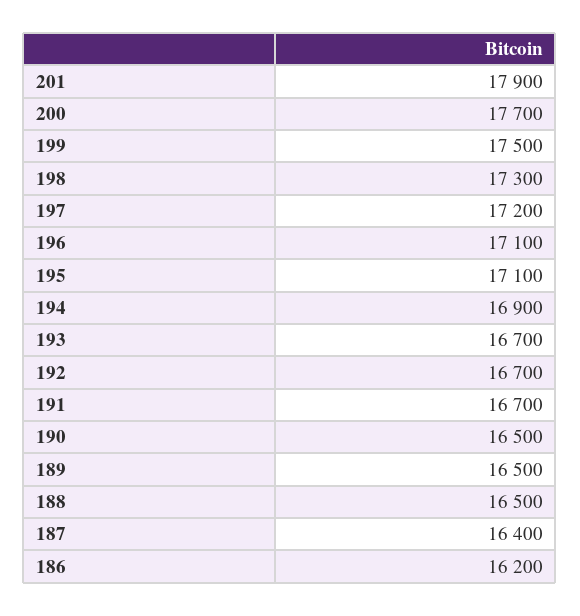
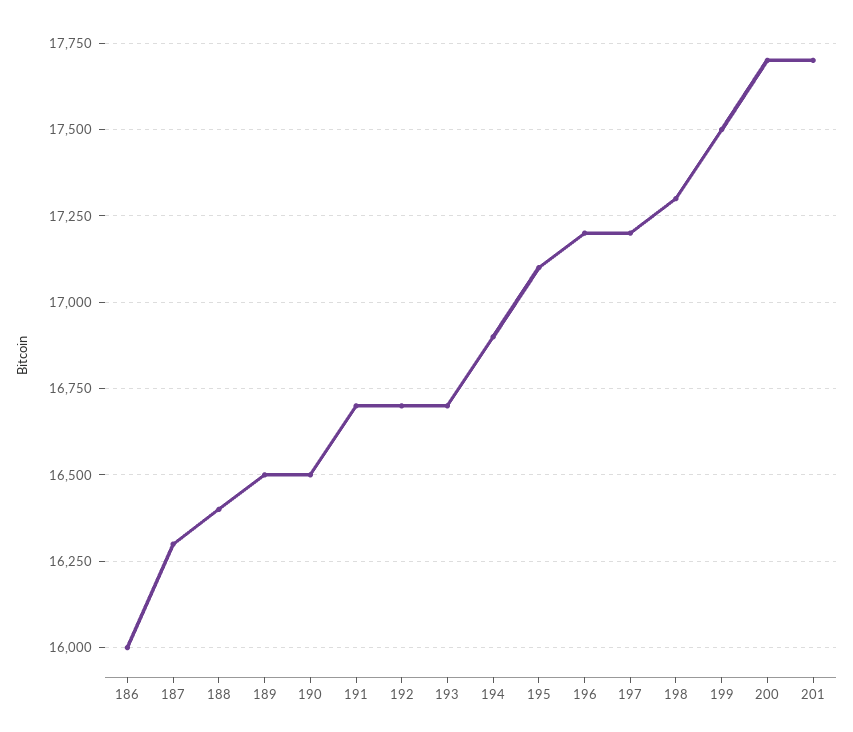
  {
-   "201": 17900,
+   "201": 17700,
    "200": 17700,
    "199": 17500,
    "198": 17300,
    "197": 17200,
-   "196": 17100,
+   "196": 17200,
    "195": 17100,
    "194": 16900,
    "193": 16700,
    "192": 16700,
    "191": 16700,
    "190": 16500,
    "189": 16500,
-   "188": 16500,
+   "188": 16400,
-   "187": 16400,
+   "187": 16300,
-   "186": 16200
+   "186": 16000
  }

